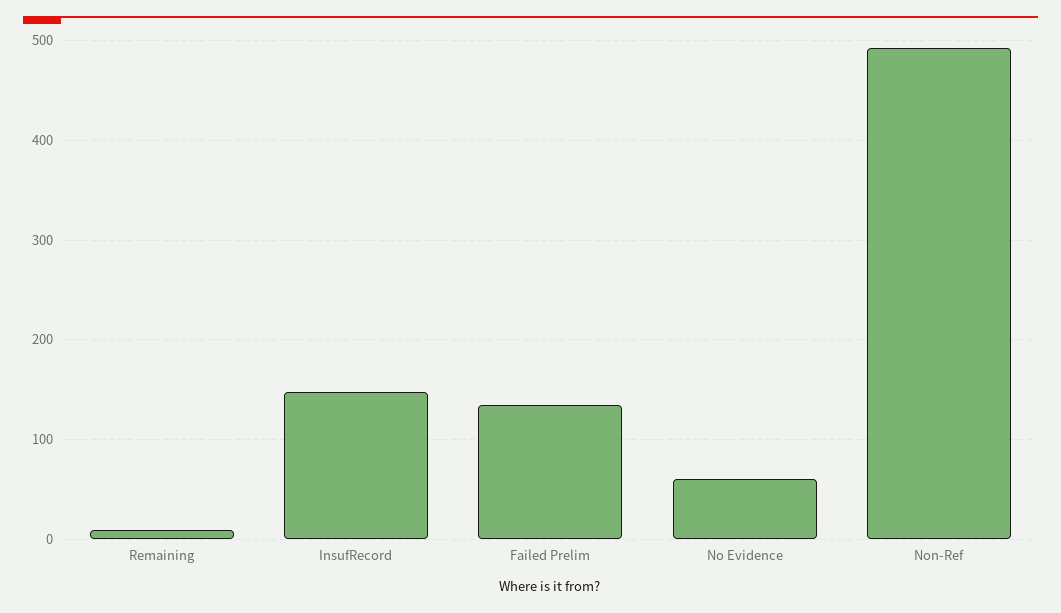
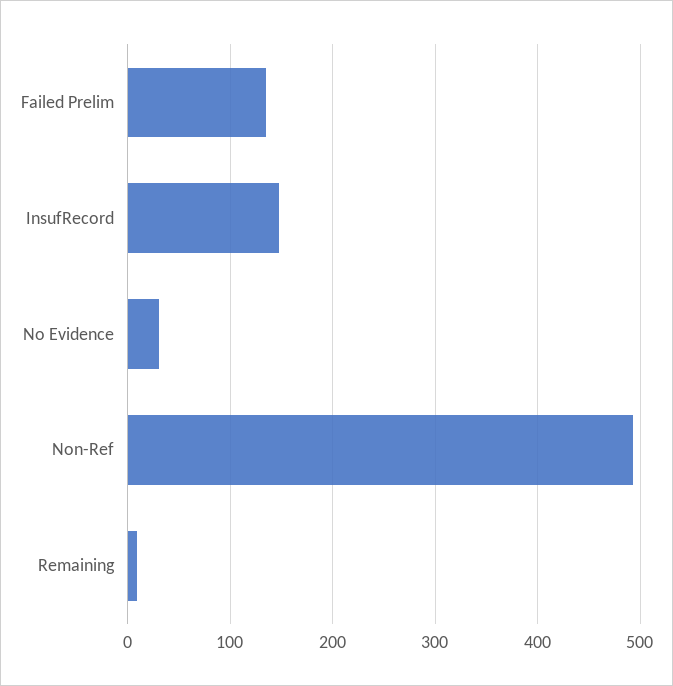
  {
    "Remaining": 10,
    "InsufRecord": 150,
    "Failed Prelim": 140,
-   "No Evidence": 60,
+   "No Evidence": 30,
    "Non-Ref": 490
  }

